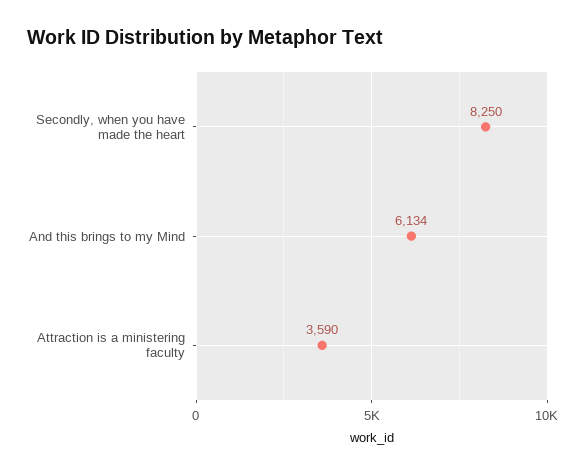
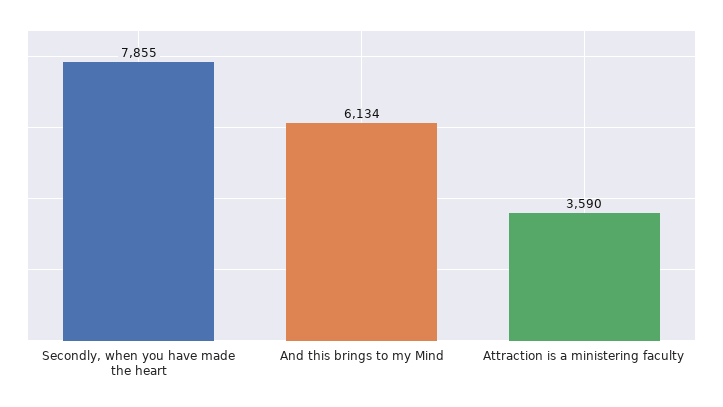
  {
-   "Secondly, when you have made the heart": 8250,
+   "Secondly, when you have made the heart": 7855,
    "And this brings to my Mind": 6134,
    "Attraction is a ministering faculty": 3590
  }

